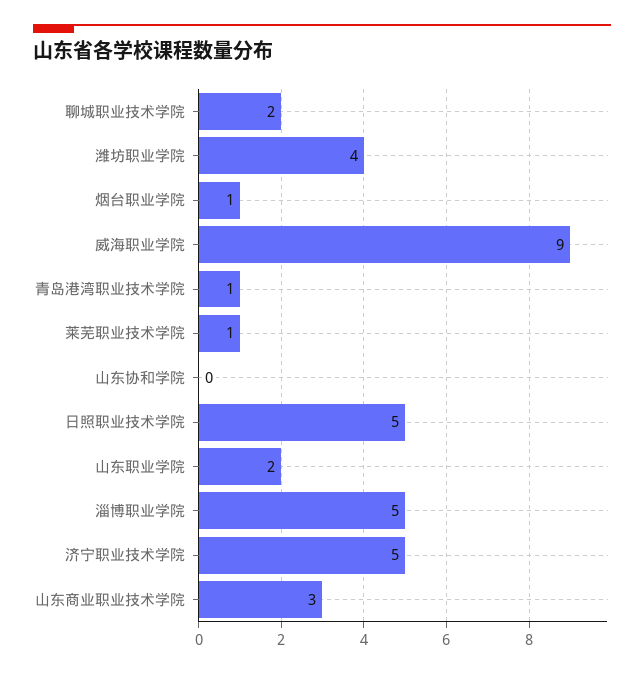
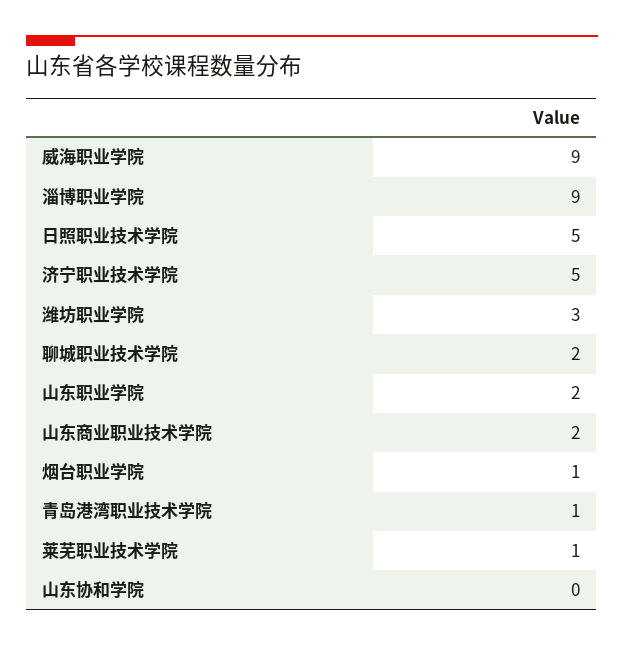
  {
    "聊城职业技术学院": 2,
-   "潍坊职业学院": 4,
+   "潍坊职业学院": 3,
    "烟台职业学院": 1,
    "威海职业学院": 9,
    "青岛港湾职业技术学院": 1,
    "莱芜职业技术学院": 1,
    "山东协和学院": 0,
    "日照职业技术学院": 5,
    "山东职业学院": 2,
-   "淄博职业学院": 5,
+   "淄博职业学院": 9,
    "济宁职业技术学院": 5,
-   "山东商业职业技术学院": 3
+   "山东商业职业技术学院": 2
  }

